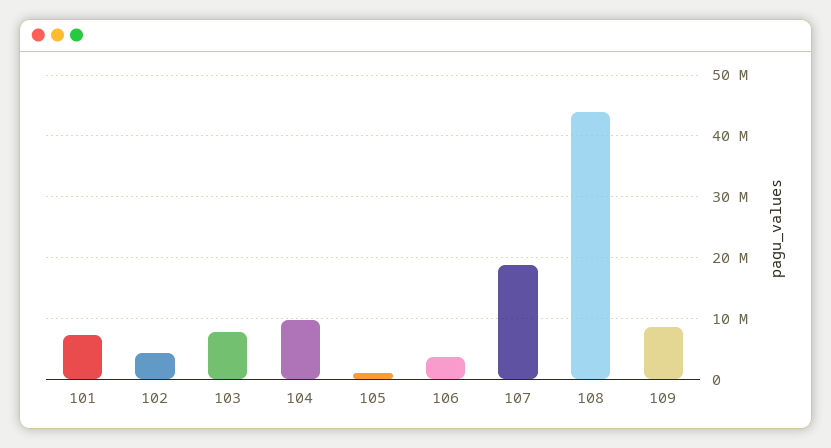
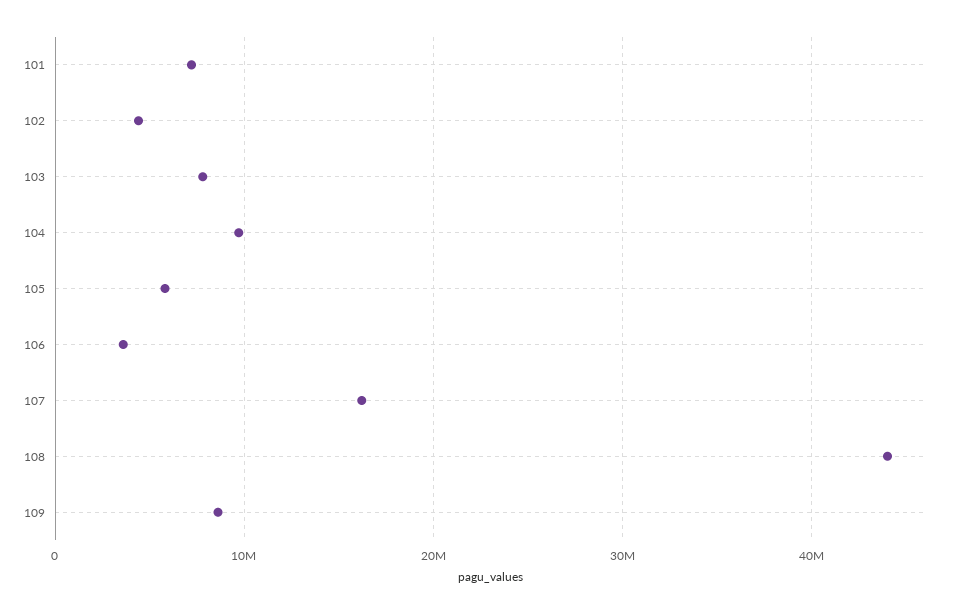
  {
    "101": 7000000,
    "102": 4000000,
    "103": 8000000,
    "104": 10000000,
-   "105": 1000000,
+   "105": 6000000,
    "106": 4000000,
-   "107": 19000000,
+   "107": 16000000,
    "108": 44000000,
    "109": 9000000
  }

